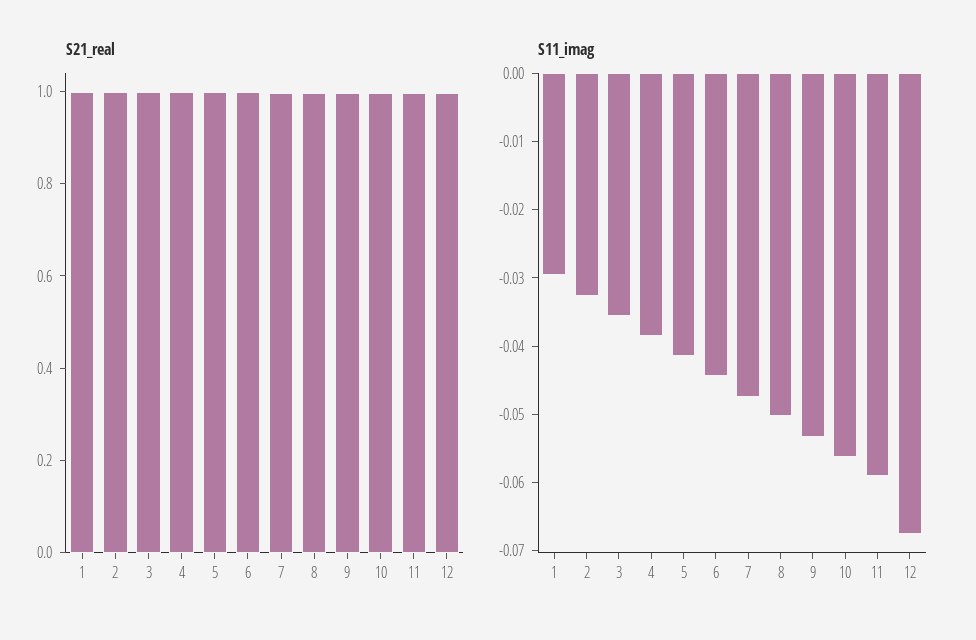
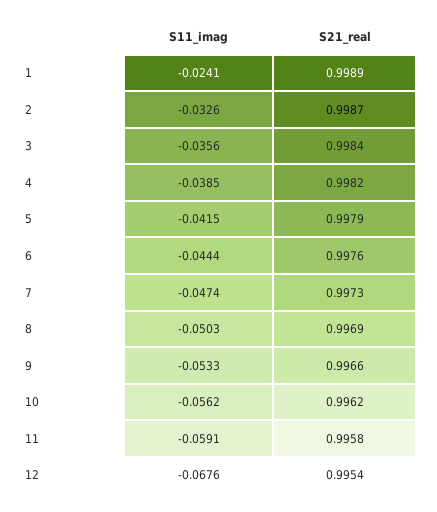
  {
    "S21_real": {
      "1": 0.9989,
      "2": 0.9987,
      "3": 0.9984,
      "4": 0.9982,
      "5": 0.9979,
      "6": 0.9976,
      "7": 0.9973,
      "8": 0.9969,
      "9": 0.9966,
      "10": 0.9962,
      "11": 0.9958,
      "12": 0.9954
    },
    "S11_imag": {
-     "1": -0.03,
+     "1": -0.0241,
      "2": -0.0326,
      "3": -0.0356,
      "4": -0.0385,
      "5": -0.0415,
      "6": -0.0444,
      "7": -0.0474,
      "8": -0.0503,
      "9": -0.0533,
      "10": -0.0562,
      "11": -0.0591,
      "12": -0.0676
    }
  }

